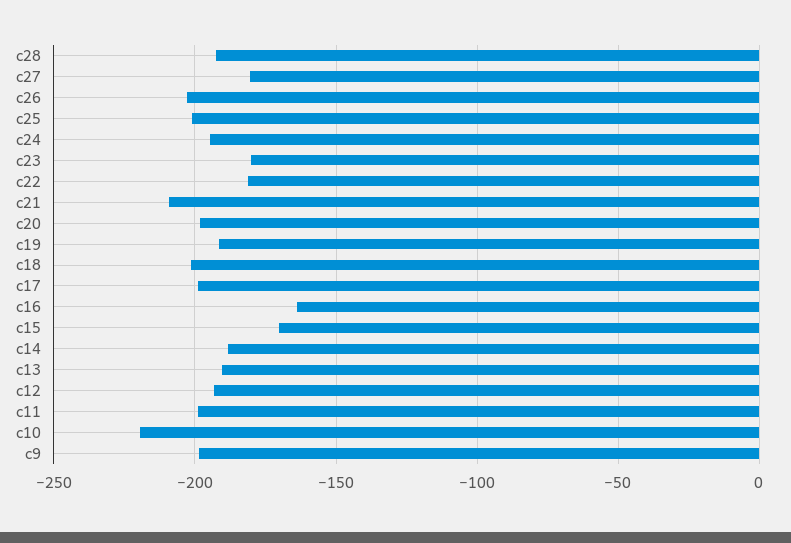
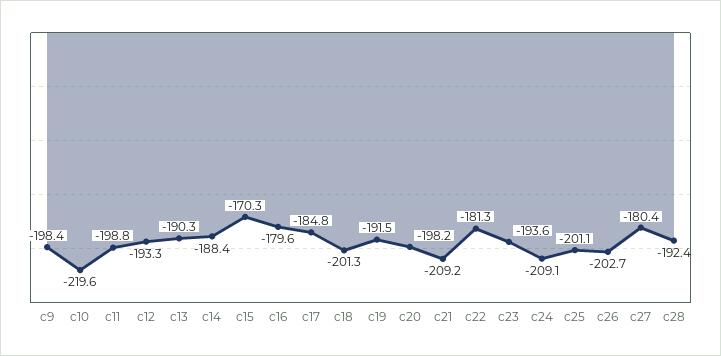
  {
    "c28": -192.4,
    "c27": -180.4,
    "c26": -202.7,
    "c25": -201.1,
-   "c24": -195,
+   "c24": -209.1,
-   "c23": -180,
+   "c23": -193.6,
    "c22": -181.3,
    "c21": -209.2,
    "c20": -198.2,
    "c19": -191.5,
    "c18": -201.3,
-   "c17": -200,
+   "c17": -184.8,
-   "c16": -165,
+   "c16": -179.6,
    "c15": -170.3,
    "c14": -188.4,
    "c13": -190.3,
    "c12": -193.3,
    "c11": -198.8,
    "c10": -219.6,
    "c9": -198.4
  }

